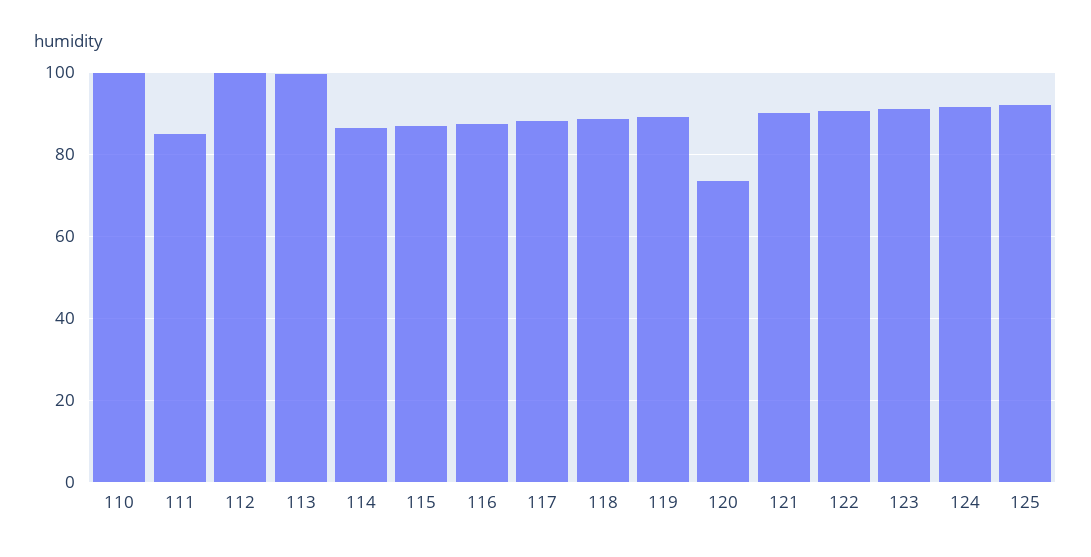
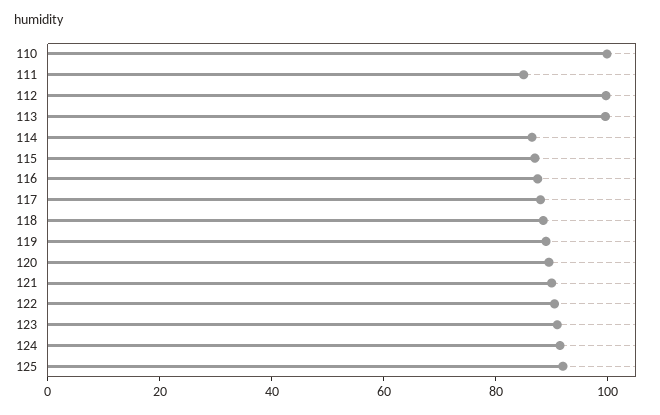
  {
    "110": 100,
    "111": 86,
    "112": 100,
    "113": 100,
    "114": 86,
    "115": 88,
    "116": 88,
    "117": 88,
    "118": 88,
    "119": 90,
-   "120": 74,
+   "120": 90,
    "121": 90,
    "122": 90,
    "123": 92,
    "124": 92,
    "125": 92
  }

